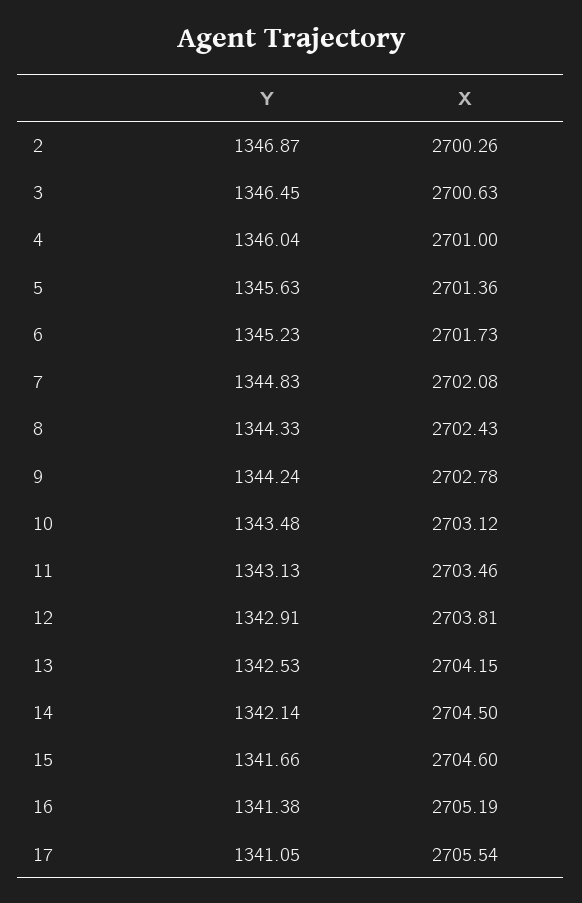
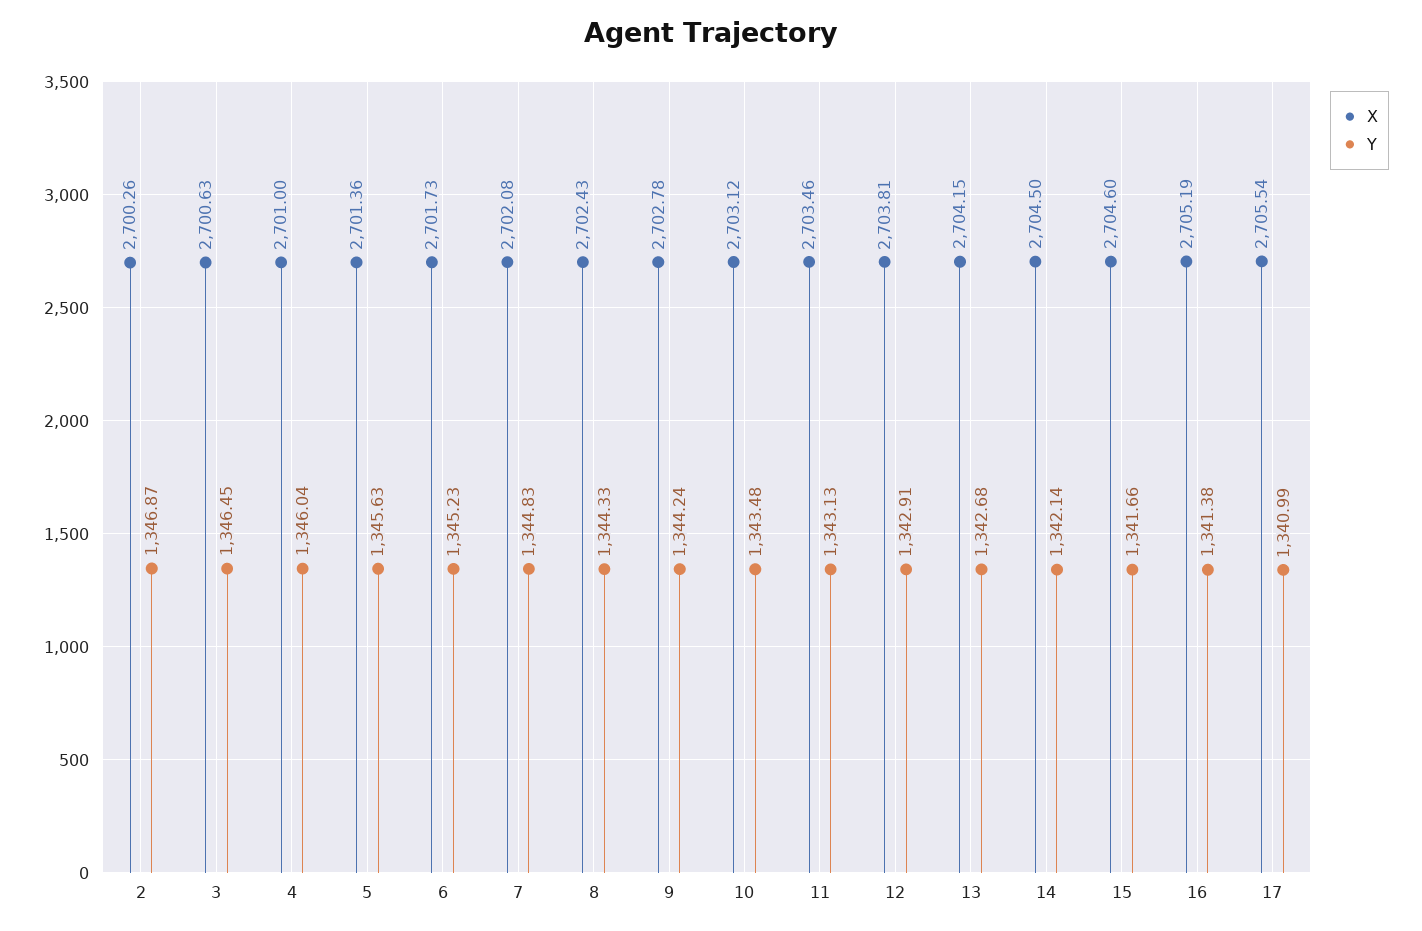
  {
    "Y": {
      "2": 1346.87,
      "3": 1346.45,
      "4": 1346.04,
      "5": 1345.63,
      "6": 1345.23,
      "7": 1344.83,
      "8": 1344.33,
      "9": 1344.24,
      "10": 1343.48,
      "11": 1343.13,
      "12": 1342.91,
-     "13": 1342.53,
+     "13": 1342.68,
      "14": 1342.14,
      "15": 1341.66,
      "16": 1341.38,
-     "17": 1341.05
+     "17": 1340.99
    },
    "X": {
      "2": 2700.26,
      "3": 2700.63,
      "4": 2701,
      "5": 2701.36,
      "6": 2701.73,
      "7": 2702.08,
      "8": 2702.43,
      "9": 2702.78,
      "10": 2703.12,
      "11": 2703.46,
      "12": 2703.81,
      "13": 2704.15,
      "14": 2704.5,
      "15": 2704.6,
      "16": 2705.19,
      "17": 2705.54
    }
  }

